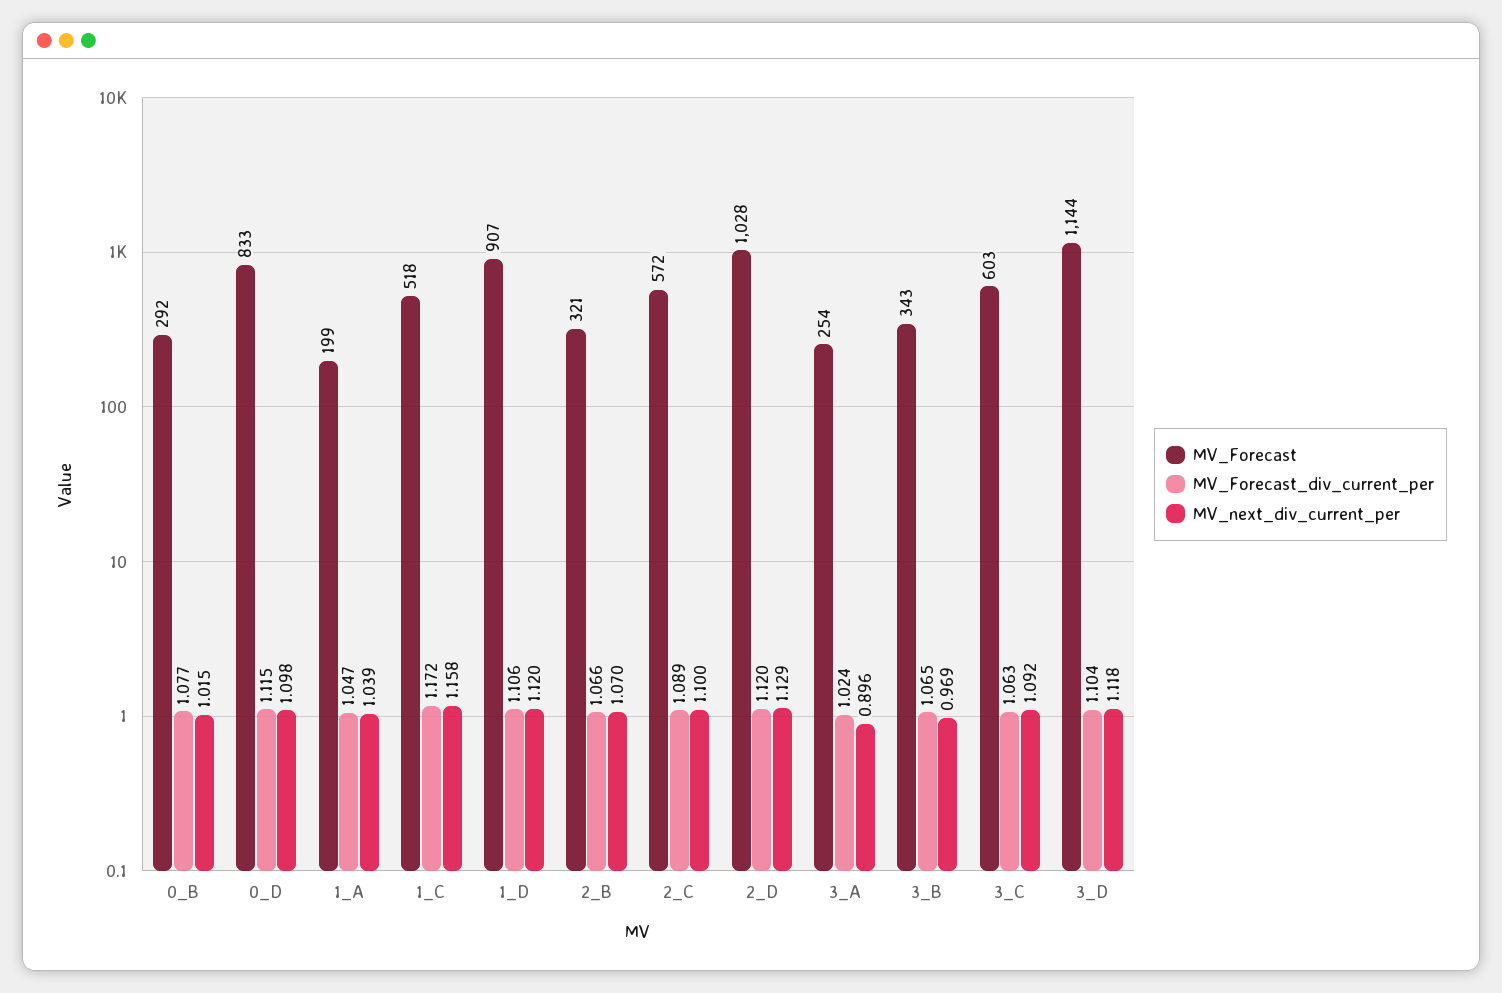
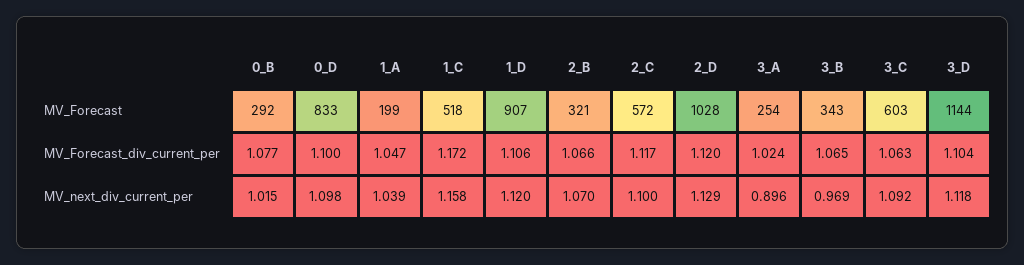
  {
    "MV_Forecast": {
      "0_B": 292,
      "0_D": 833,
      "1_A": 199,
      "1_C": 518,
      "1_D": 907,
      "2_B": 321,
      "2_C": 572,
      "2_D": 1028,
      "3_A": 254,
      "3_B": 343,
      "3_C": 603,
      "3_D": 1144
    },
    "MV_Forecast_div_current_per": {
      "0_B": 1.077,
-     "0_D": 1.115,
+     "0_D": 1.1,
      "1_A": 1.047,
      "1_C": 1.172,
      "1_D": 1.106,
      "2_B": 1.066,
-     "2_C": 1.089,
+     "2_C": 1.117,
      "2_D": 1.12,
      "3_A": 1.024,
      "3_B": 1.065,
      "3_C": 1.063,
      "3_D": 1.104
    },
    "MV_next_div_current_per": {
      "0_B": 1.015,
      "0_D": 1.098,
      "1_A": 1.039,
      "1_C": 1.158,
      "1_D": 1.12,
      "2_B": 1.07,
      "2_C": 1.1,
      "2_D": 1.129,
      "3_A": 0.896,
      "3_B": 0.969,
      "3_C": 1.092,
      "3_D": 1.118
    }
  }

